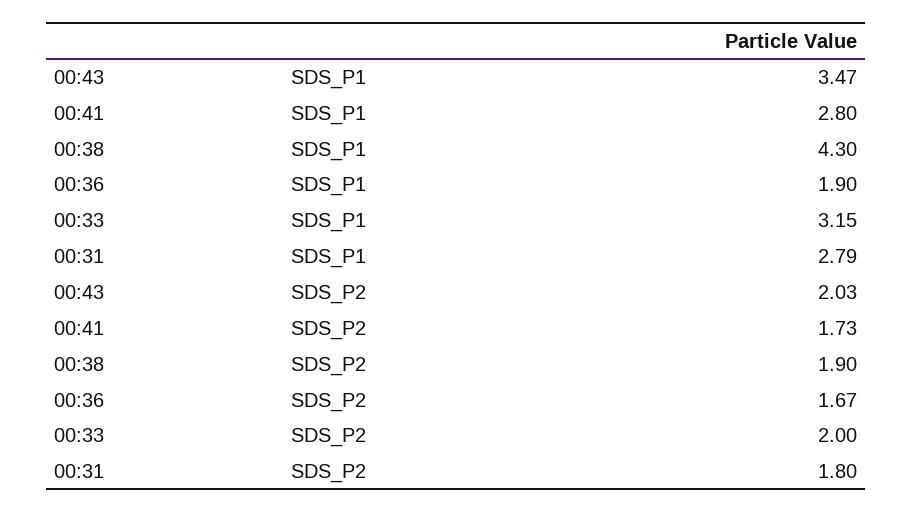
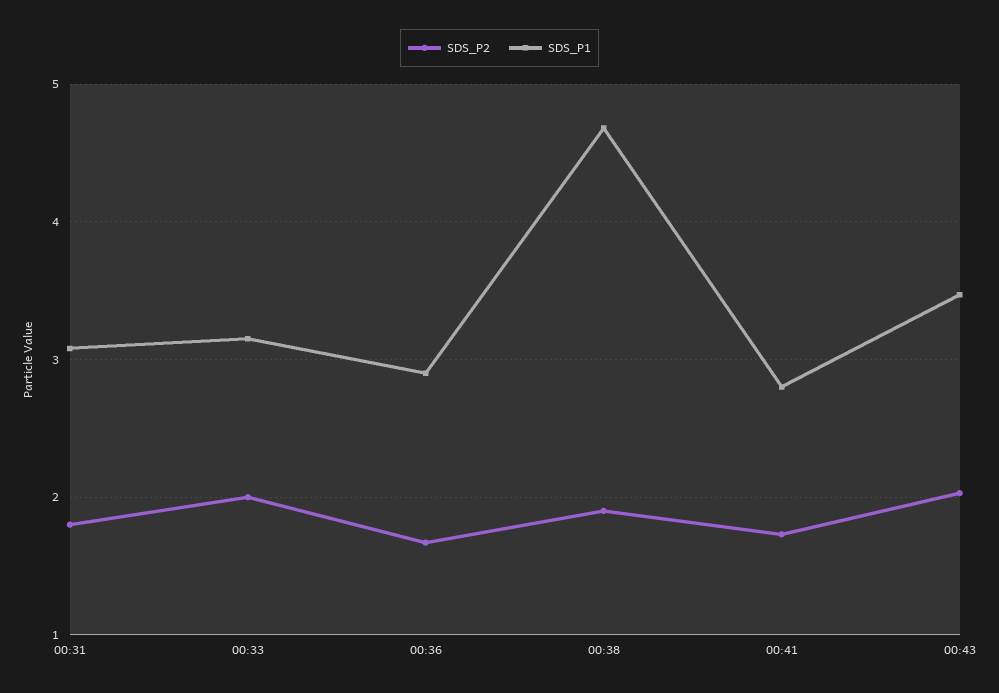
  {
    "SDS_P1": {
      "00:43": 3.47,
      "00:41": 2.8,
-     "00:38": 4.3,
+     "00:38": 4.7,
-     "00:36": 1.9,
+     "00:36": 2.9,
      "00:33": 3.15,
-     "00:31": 2.79
+     "00:31": 3.1
    },
    "SDS_P2": {
      "00:43": 2.03,
      "00:41": 1.73,
      "00:38": 1.9,
      "00:36": 1.67,
      "00:33": 2,
      "00:31": 1.8
    }
  }

